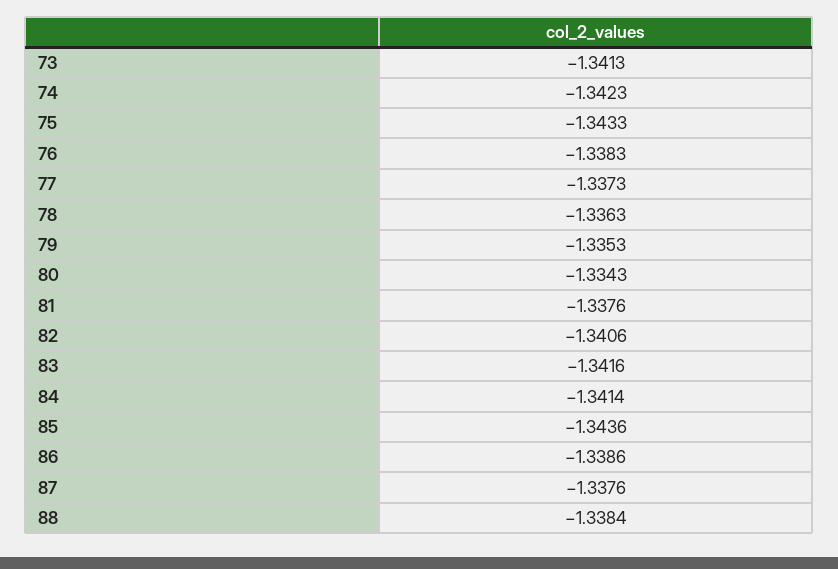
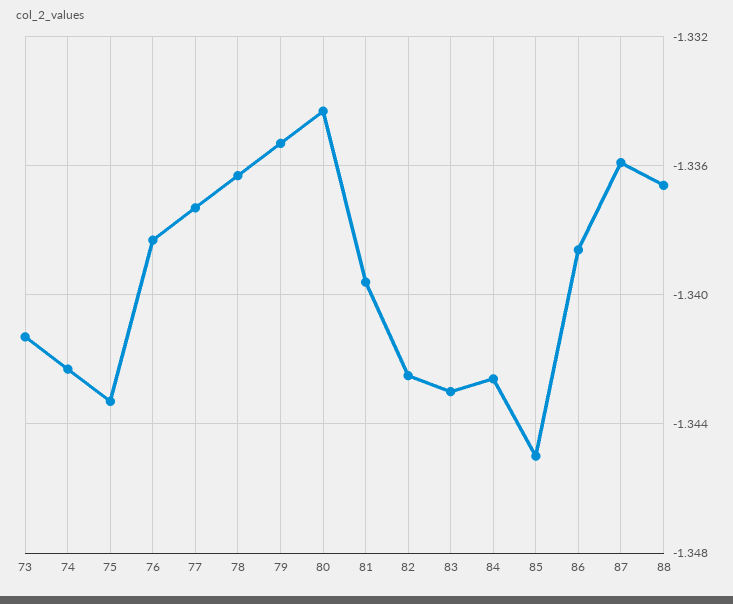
  {
    "73": -1.3413,
    "74": -1.3423,
    "75": -1.3433,
    "76": -1.3383,
    "77": -1.3373,
    "78": -1.3363,
    "79": -1.3353,
    "80": -1.3343,
-   "81": -1.3376,
+   "81": -1.3395,
-   "82": -1.3406,
+   "82": -1.3425,
-   "83": -1.3416,
+   "83": -1.343,
-   "84": -1.3414,
+   "84": -1.3425,
-   "85": -1.3436,
+   "85": -1.345,
    "86": -1.3386,
-   "87": -1.3376,
+   "87": -1.336,
-   "88": -1.3384
+   "88": -1.3365
  }

